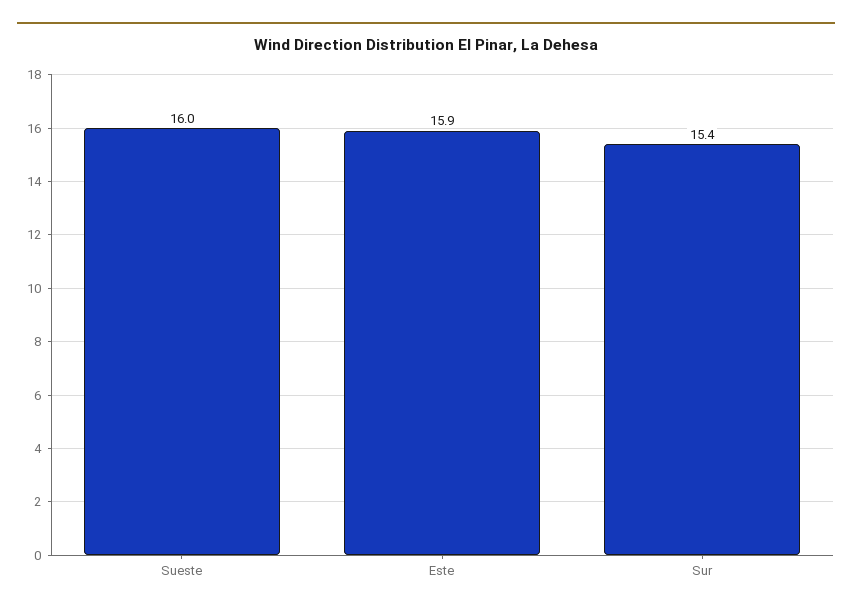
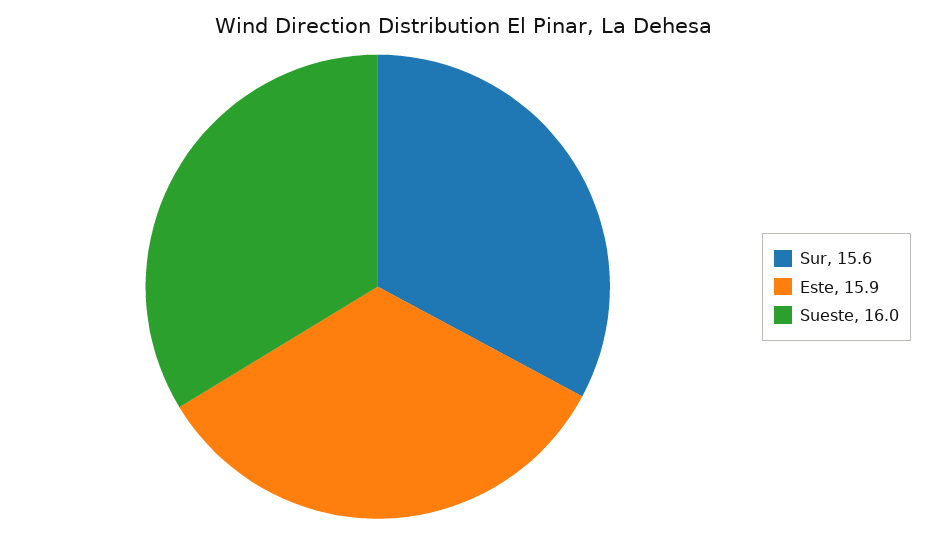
  {
    "Sueste": 16,
    "Este": 15.9,
-   "Sur": 15.4
+   "Sur": 15.6
  }

